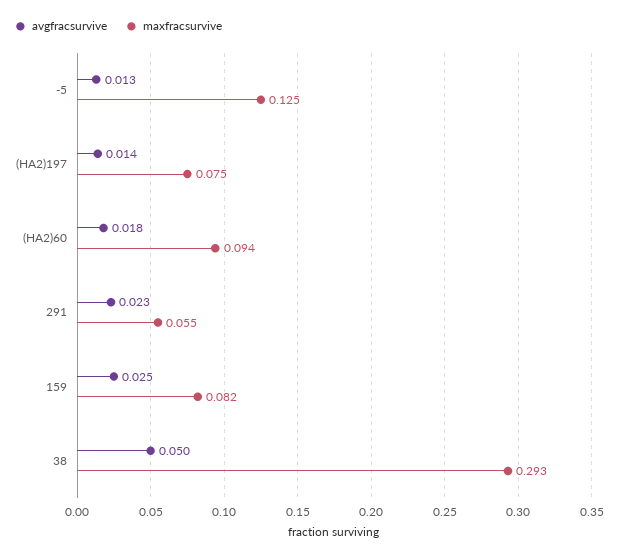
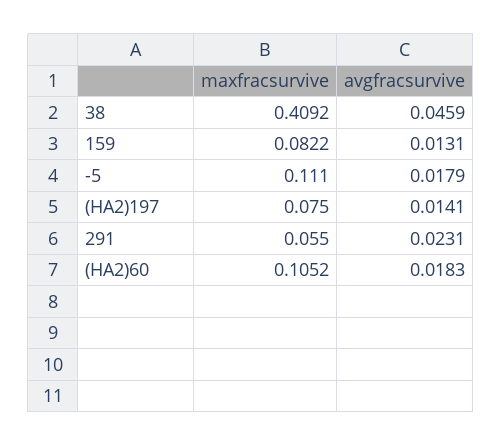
  {
    "avgfracsurvive": {
-     "-5": 0.013,
+     "-5": 0.0179,
      "(HA2)197": 0.0141,
      "(HA2)60": 0.0183,
      "291": 0.0231,
-     "159": 0.025,
+     "159": 0.0131,
-     "38": 0.05
+     "38": 0.0459
    },
    "maxfracsurvive": {
-     "-5": 0.125,
+     "-5": 0.111,
      "(HA2)197": 0.075,
-     "(HA2)60": 0.094,
+     "(HA2)60": 0.1052,
      "291": 0.055,
      "159": 0.0822,
-     "38": 0.293
+     "38": 0.4092
    }
  }

